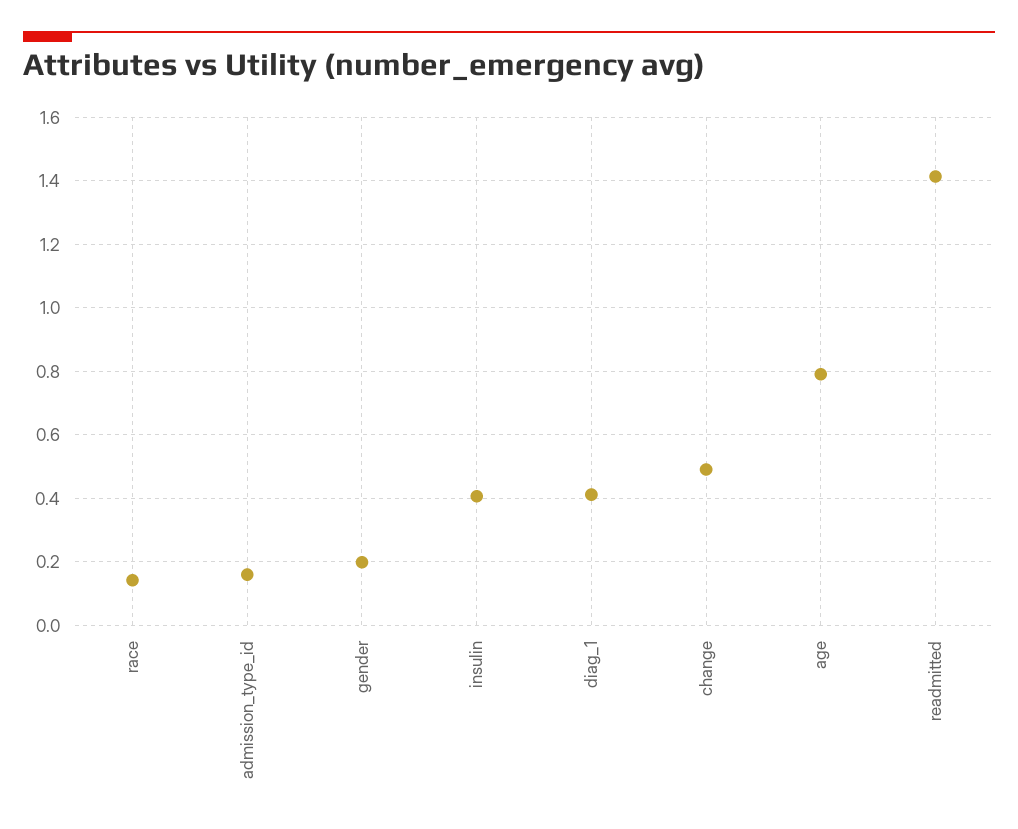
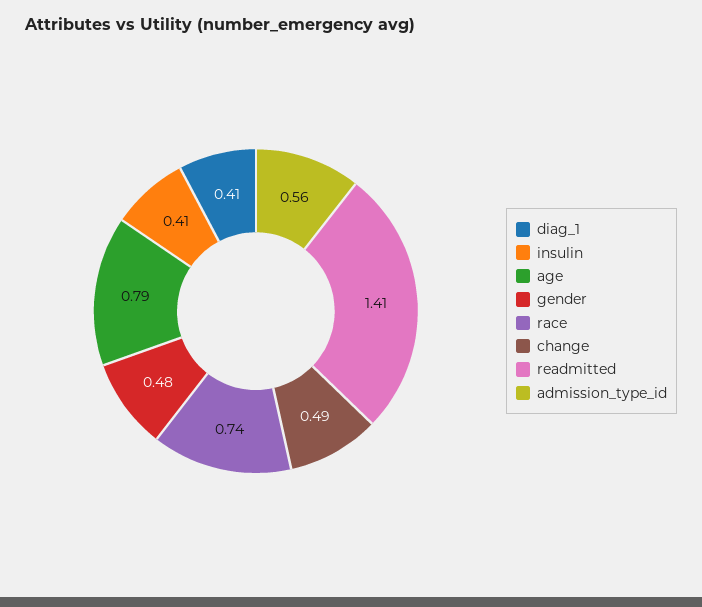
  {
-   "race": 0.14,
+   "race": 0.74,
-   "admission_type_id": 0.16,
+   "admission_type_id": 0.56,
-   "gender": 0.2,
+   "gender": 0.48,
    "insulin": 0.41,
    "diag_1": 0.41,
    "change": 0.49,
    "age": 0.79,
    "readmitted": 1.41
  }

